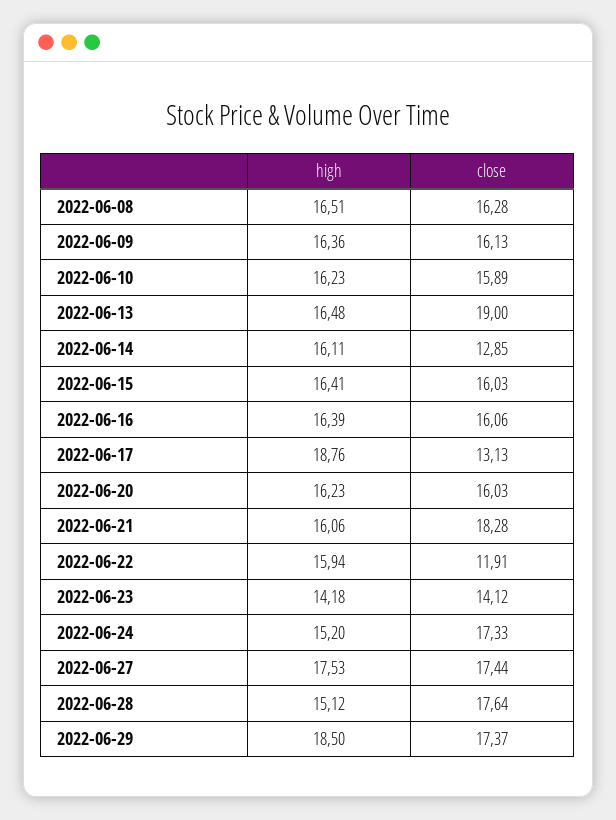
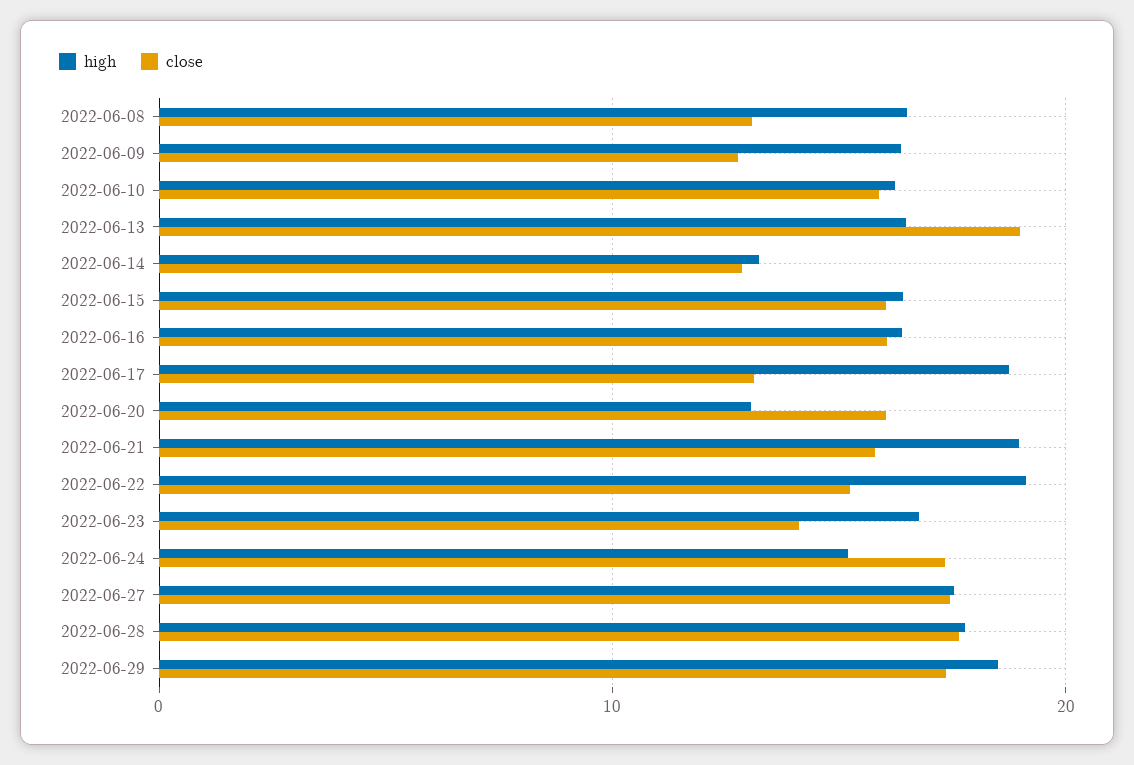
  {
    "high": {
      "2022-06-08": 16.51,
      "2022-06-09": 16.36,
      "2022-06-10": 16.23,
      "2022-06-13": 16.48,
-     "2022-06-14": 16.11,
+     "2022-06-14": 13,
      "2022-06-15": 16.41,
      "2022-06-16": 16.39,
      "2022-06-17": 18.76,
-     "2022-06-20": 16.23,
+     "2022-06-20": 13,
-     "2022-06-21": 16.06,
+     "2022-06-21": 19,
-     "2022-06-22": 15.94,
+     "2022-06-22": 19,
-     "2022-06-23": 14.18,
+     "2022-06-23": 17,
      "2022-06-24": 15.2,
      "2022-06-27": 17.53,
-     "2022-06-28": 15.12,
+     "2022-06-28": 18,
      "2022-06-29": 18.5
    },
    "close": {
-     "2022-06-08": 16.28,
+     "2022-06-08": 13,
-     "2022-06-09": 16.13,
+     "2022-06-09": 13,
      "2022-06-10": 15.89,
      "2022-06-13": 19,
      "2022-06-14": 12.85,
      "2022-06-15": 16.03,
      "2022-06-16": 16.06,
      "2022-06-17": 13.13,
      "2022-06-20": 16.03,
-     "2022-06-21": 18.28,
+     "2022-06-21": 16,
-     "2022-06-22": 11.91,
+     "2022-06-22": 15,
      "2022-06-23": 14.12,
      "2022-06-24": 17.33,
      "2022-06-27": 17.44,
      "2022-06-28": 17.64,
      "2022-06-29": 17.37
    }
  }

